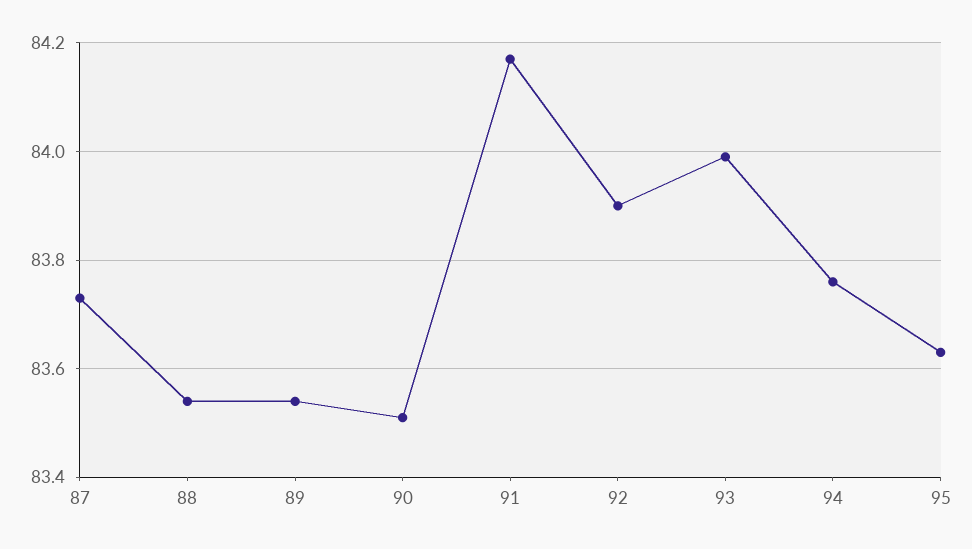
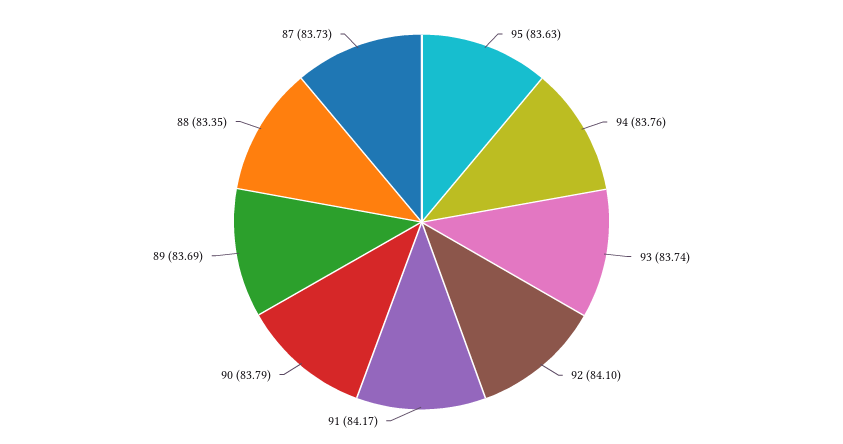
  {
    "87": 83.73,
-   "88": 83.55,
+   "88": 83.35,
-   "89": 83.55,
+   "89": 83.69,
-   "90": 83.5,
+   "90": 83.79,
    "91": 84.17,
-   "92": 83.9,
+   "92": 84.1,
-   "93": 84,
+   "93": 83.74,
    "94": 83.76,
    "95": 83.63
  }

